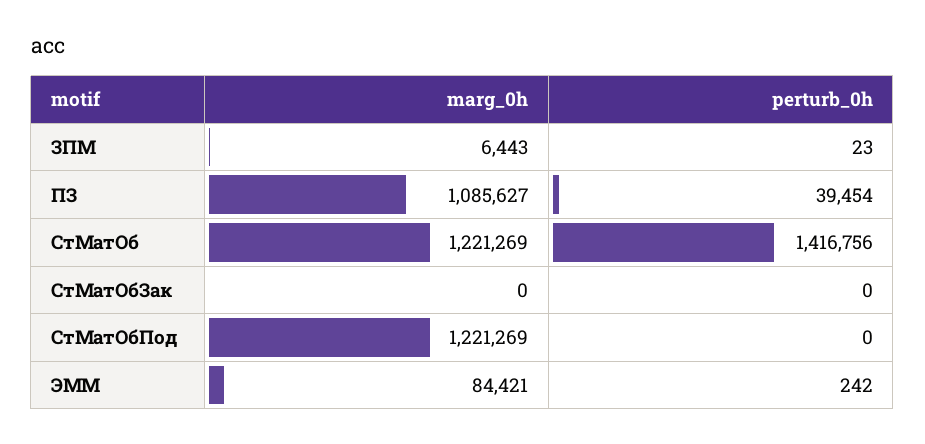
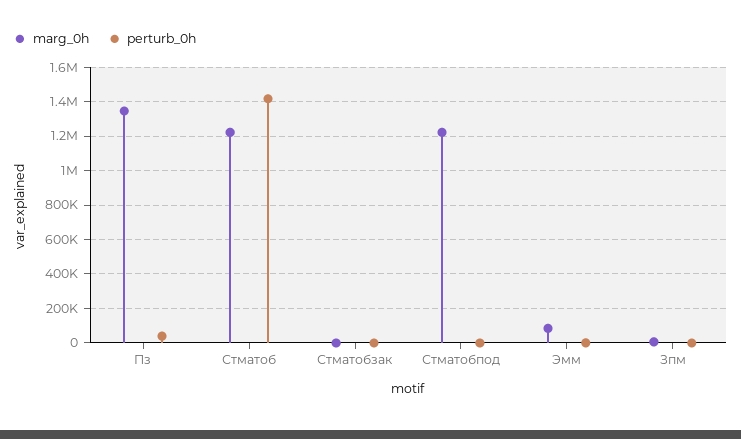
  {
    "marg_0h": {
      "ЗПМ": 6443,
-     "ПЗ": 1085627,
+     "ПЗ": 1350000,
      "СтМатОб": 1221269,
      "СтМатОбЗак": 0,
      "СтМатОбПод": 1221269,
      "ЭММ": 84421
    },
    "perturb_0h": {
      "ЗПМ": 23,
      "ПЗ": 39454,
      "СтМатОб": 1416756,
      "СтМатОбЗак": 0,
      "СтМатОбПод": 0,
      "ЭММ": 242
    }
  }

